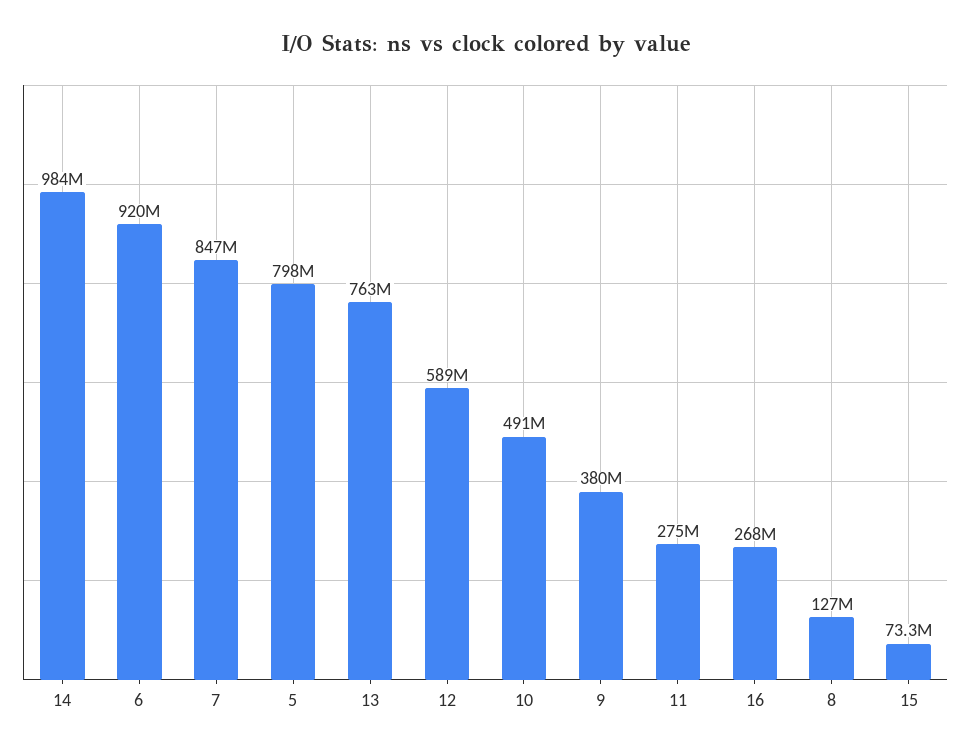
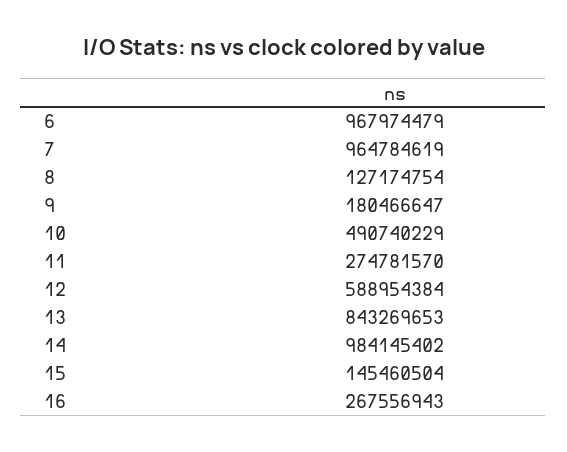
  {
    "14": 984145402,
-   "6": 920000000,
+   "6": 967974479,
-   "7": 847000000,
+   "7": 964784619,
-   "5": 798000000,
-   "13": 763000000,
+   "13": 843269653,
    "12": 588954384,
    "10": 490740229,
-   "9": 380000000,
+   "9": 180466647,
    "11": 274781570,
    "16": 267556943,
    "8": 127174754,
-   "15": 73300000
+   "15": 145460504
  }

